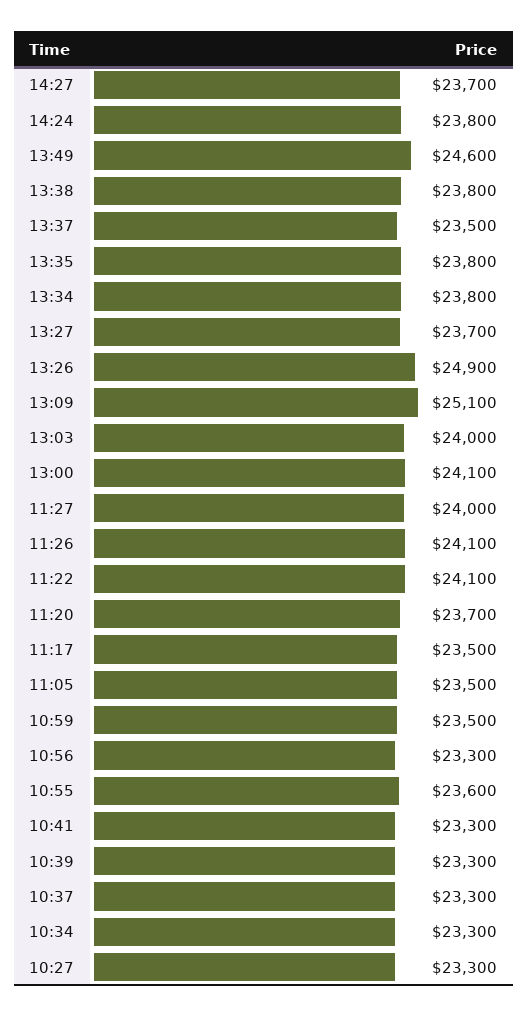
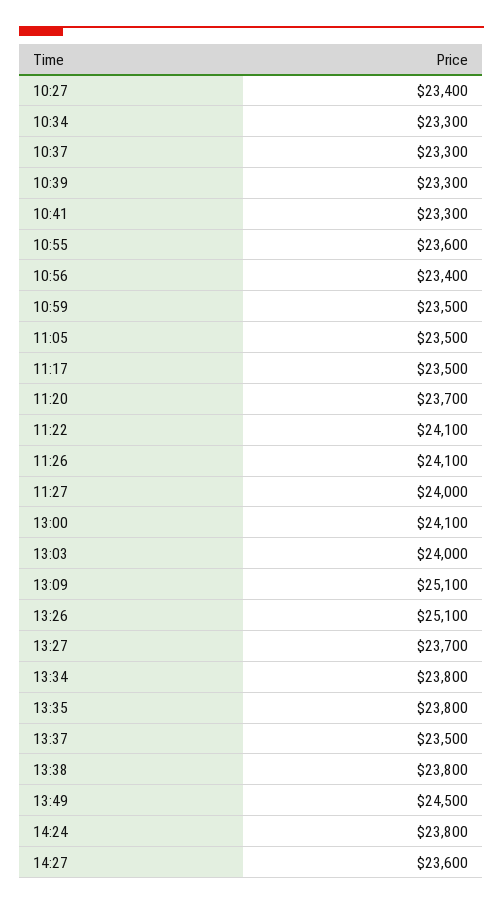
  {
-   "14:27": 23700,
+   "14:27": 23600,
    "14:24": 23800,
-   "13:49": 24600,
+   "13:49": 24500,
    "13:38": 23800,
    "13:37": 23500,
    "13:35": 23800,
    "13:34": 23800,
    "13:27": 23700,
-   "13:26": 24900,
+   "13:26": 25100,
    "13:09": 25100,
    "13:03": 24000,
    "13:00": 24100,
    "11:27": 24000,
    "11:26": 24100,
    "11:22": 24100,
    "11:20": 23700,
    "11:17": 23500,
    "11:05": 23500,
    "10:59": 23500,
-   "10:56": 23300,
+   "10:56": 23400,
    "10:55": 23600,
    "10:41": 23300,
    "10:39": 23300,
    "10:37": 23300,
    "10:34": 23300,
-   "10:27": 23300
+   "10:27": 23400
  }

